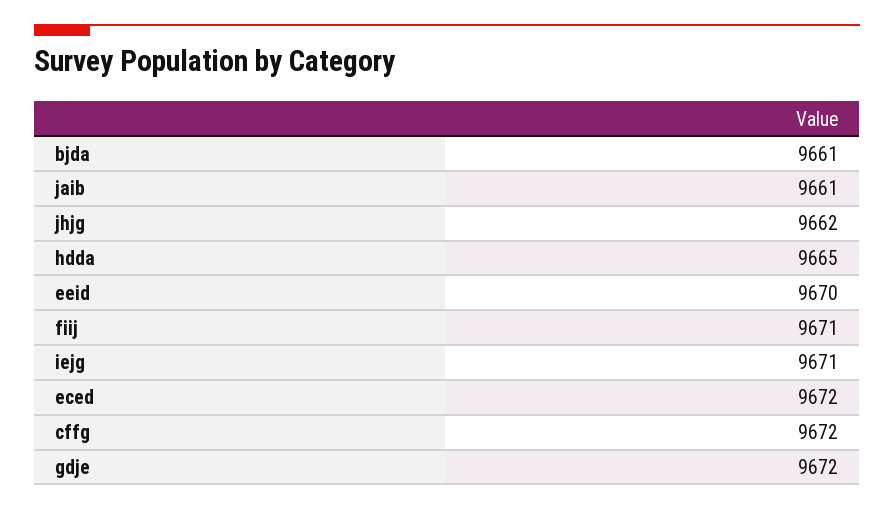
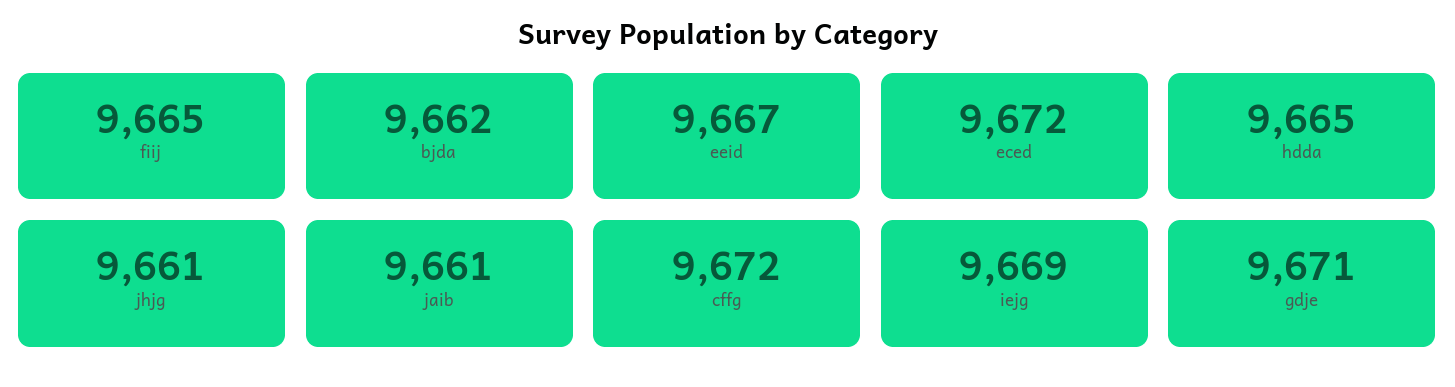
  {
-   "bjda": 9661,
+   "bjda": 9662,
    "jaib": 9661,
-   "jhjg": 9662,
+   "jhjg": 9661,
    "hdda": 9665,
-   "eeid": 9670,
+   "eeid": 9667,
-   "fiij": 9671,
+   "fiij": 9665,
-   "iejg": 9671,
+   "iejg": 9669,
    "eced": 9672,
    "cffg": 9672,
-   "gdje": 9672
+   "gdje": 9671
  }

